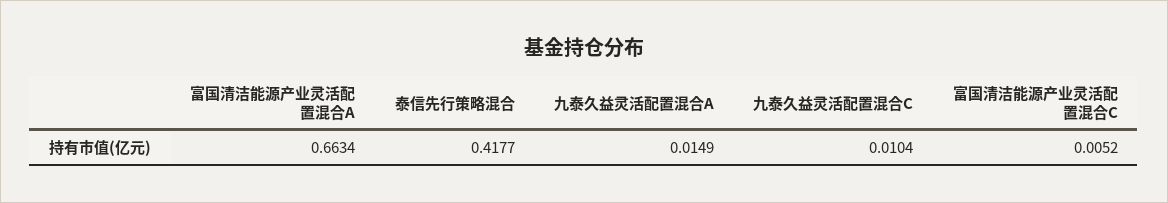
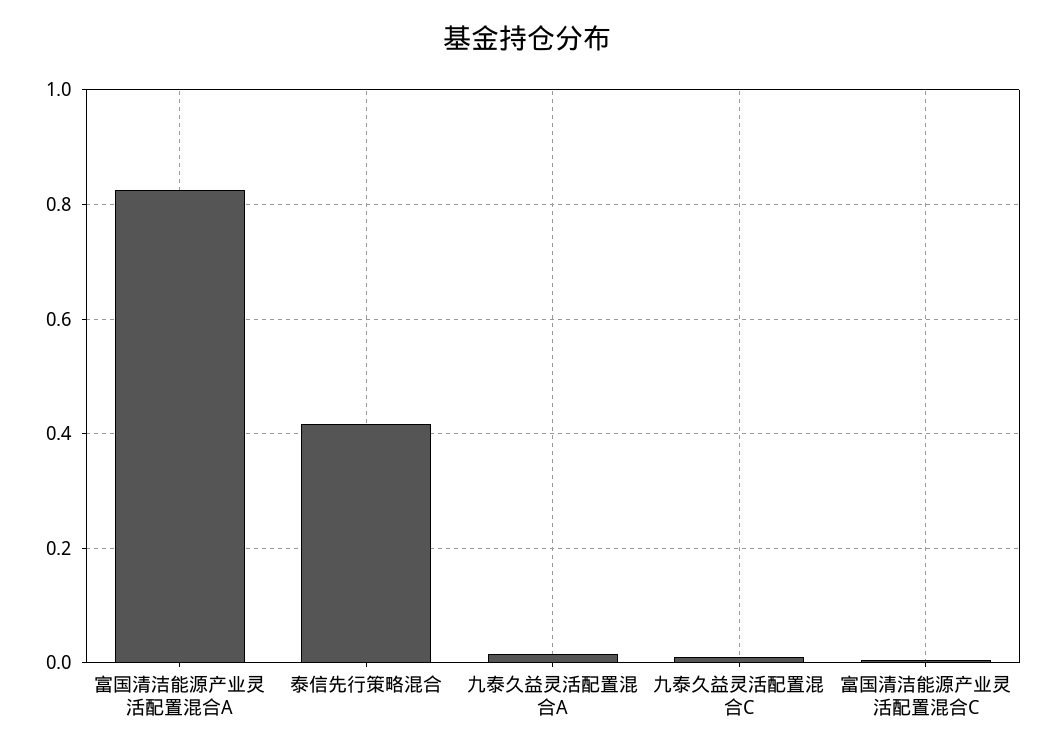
  {
-   "富国清洁能源产业灵活配置混合A": 0.6634,
+   "富国清洁能源产业灵活配置混合A": 0.82,
    "泰信先行策略混合": 0.4177,
    "九泰久益灵活配置混合A": 0.0149,
    "九泰久益灵活配置混合C": 0.0104,
    "富国清洁能源产业灵活配置混合C": 0.0052
  }

